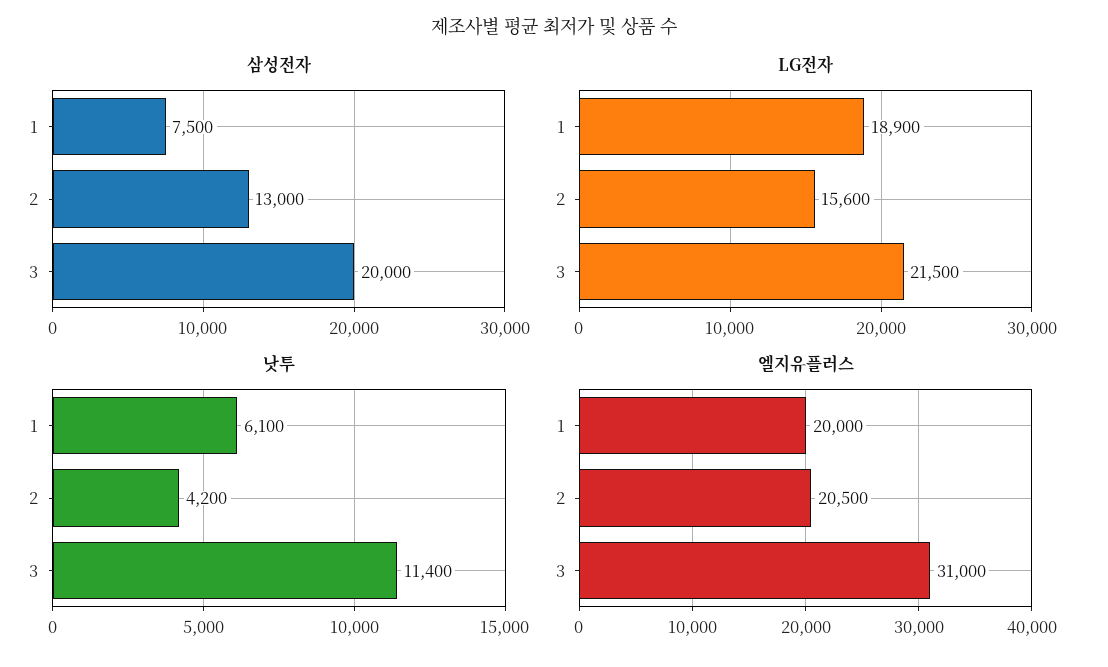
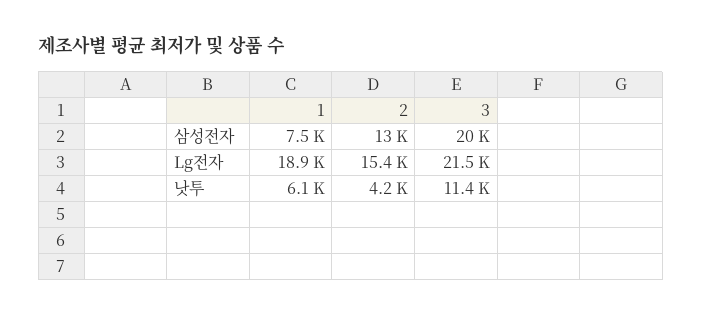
  {
    "삼성전자": {
      "1": 7500,
      "2": 13000,
      "3": 20000
    },
    "LG전자": {
      "1": 18900,
-     "2": 15600,
+     "2": 15400,
      "3": 21500
    },
    "낫투": {
      "1": 6100,
      "2": 4200,
      "3": 11400
-   },
+   }
-   "엘지유플러스": {
-     "1": 20000,
-     "2": 20500,
-     "3": 31000
-   }
  }

